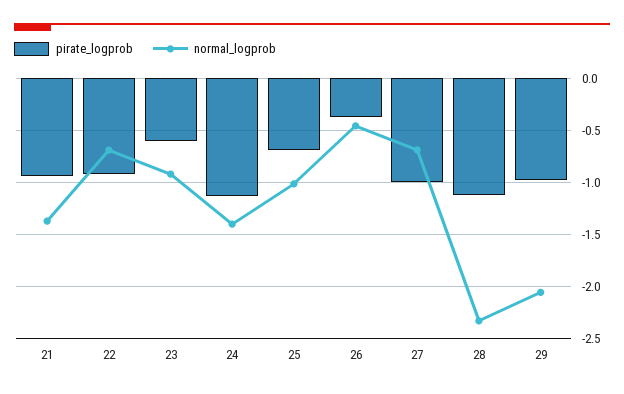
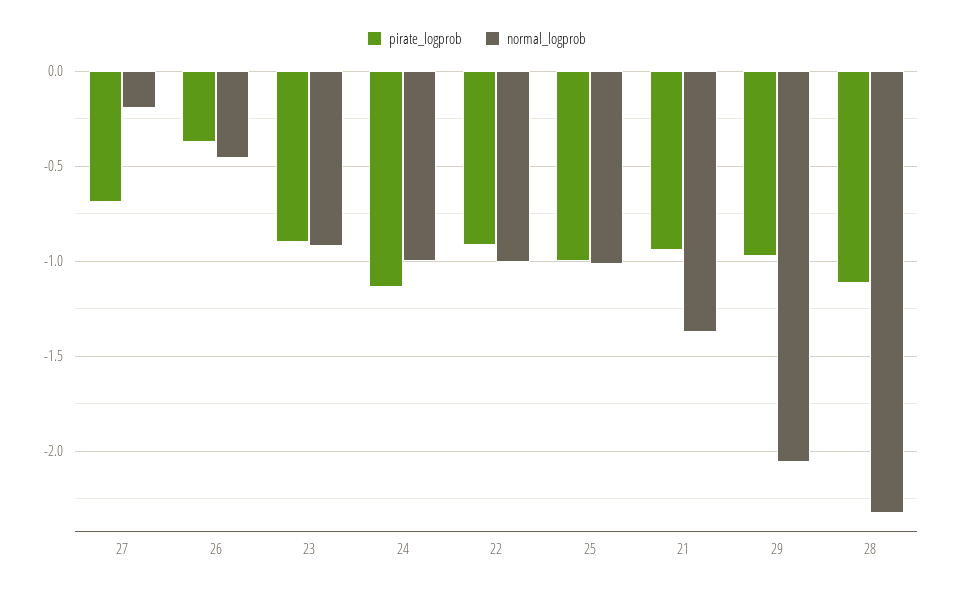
  {
    "pirate_logprob": {
      "21": -0.95,
      "22": -0.9,
-     "23": -0.6,
+     "23": -0.9,
      "24": -1.15,
-     "25": -0.7,
+     "25": -1,
      "26": -0.4,
-     "27": -1,
+     "27": -0.7,
      "28": -1.1,
      "29": -0.95
    },
    "normal_logprob": {
      "21": -1.35,
-     "22": -0.7,
+     "22": -1,
      "23": -0.9,
-     "24": -1.4,
+     "24": -1,
      "25": -1,
      "26": -0.45,
-     "27": -0.7,
+     "27": -0.2,
      "28": -2.35,
      "29": -2.05
    }
  }

